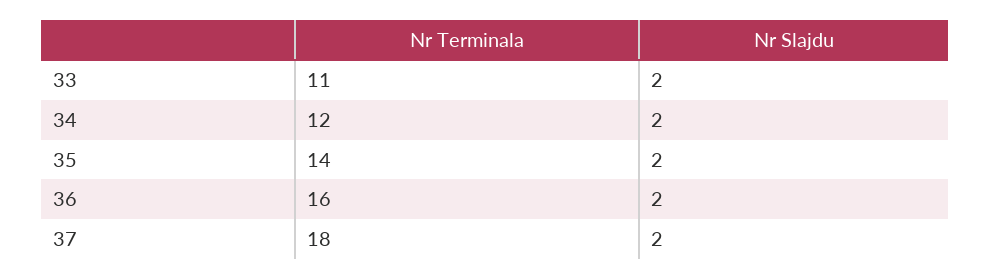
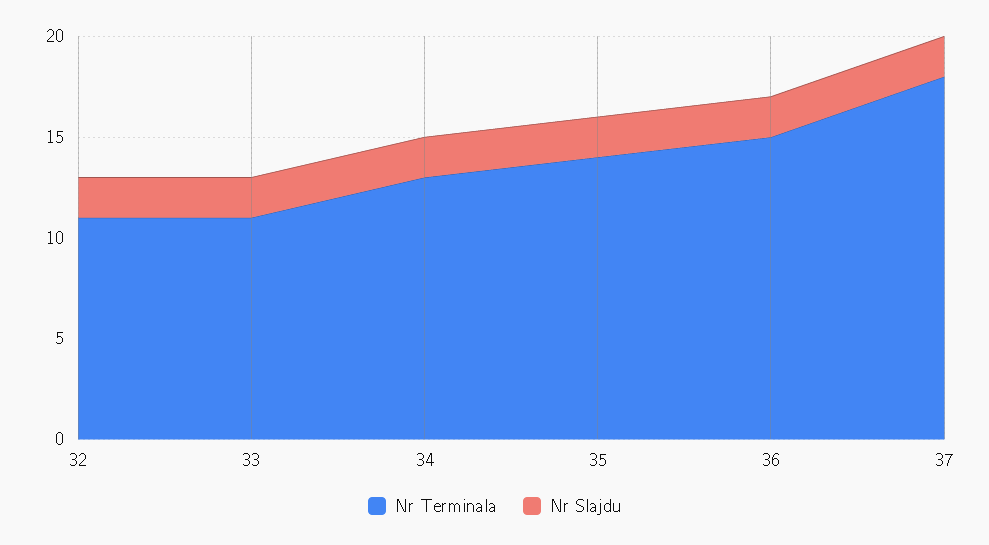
  {
    "Nr Terminala": {
      "33": 11,
-     "34": 12,
+     "34": 13,
      "35": 14,
-     "36": 16,
+     "36": 15,
-     "37": 18
+     "37": 18,
+     "32": 11
    },
    "Nr Slajdu": {
      "33": 2,
      "34": 2,
      "35": 2,
      "36": 2,
-     "37": 2
+     "37": 2,
+     "32": 2
    }
  }

